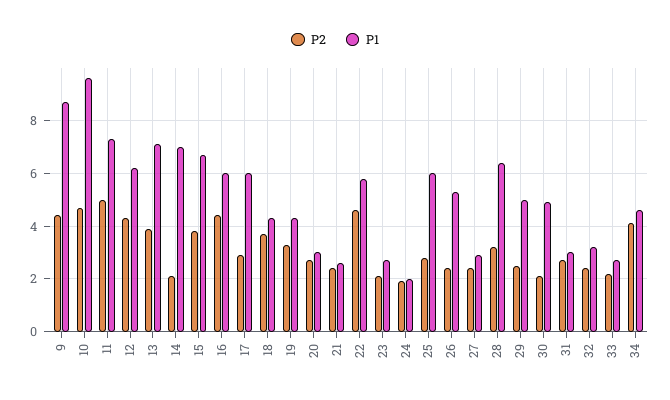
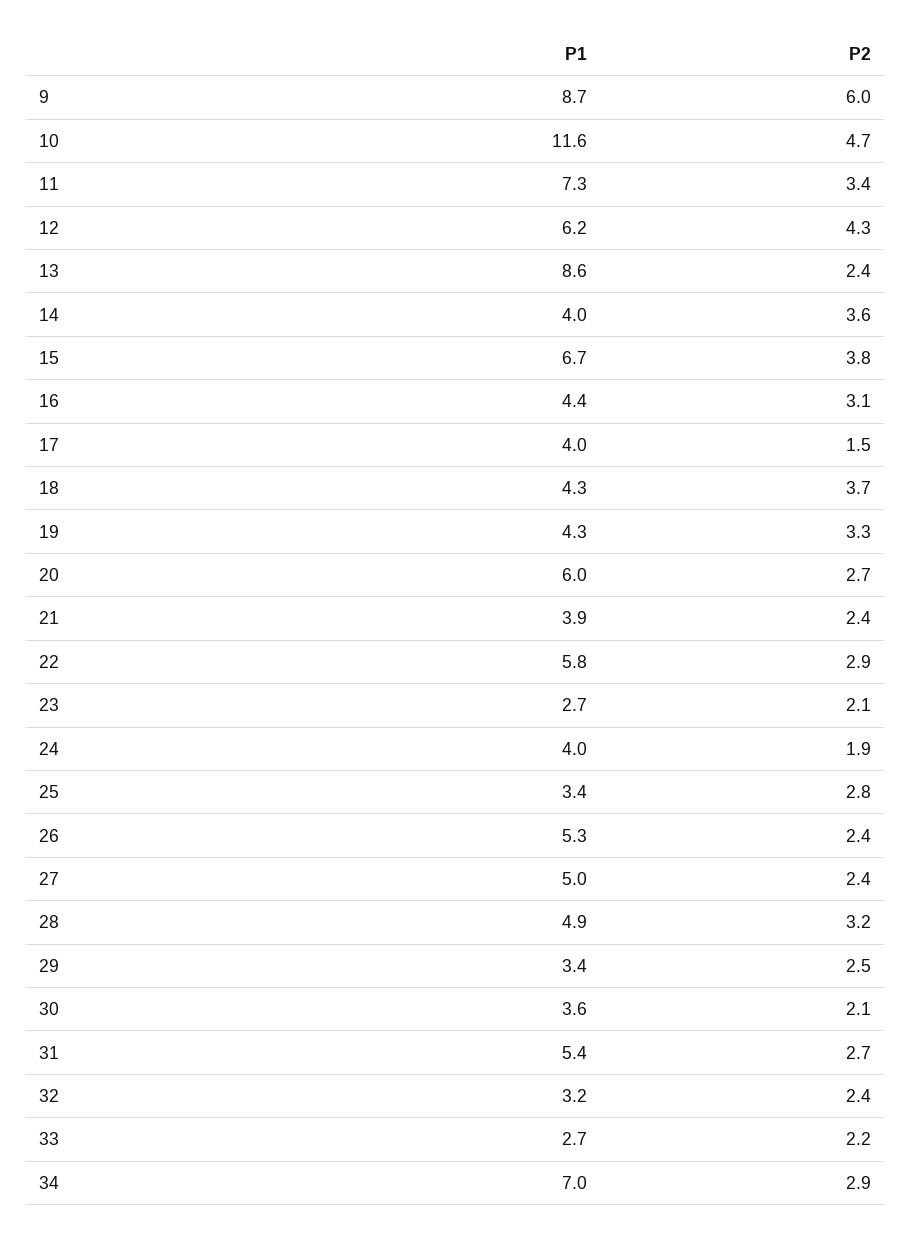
  {
    "P2": {
-     "9": 4.5,
+     "9": 6,
      "10": 4.7,
-     "11": 5,
+     "11": 3.4,
      "12": 4.3,
-     "13": 4,
+     "13": 2.4,
-     "14": 2,
+     "14": 3.6,
      "15": 3.8,
-     "16": 4.5,
+     "16": 3.1,
-     "17": 3,
+     "17": 1.5,
      "18": 3.7,
      "19": 3.3,
      "20": 2.7,
      "21": 2.4,
-     "22": 4.5,
+     "22": 2.9,
      "23": 2.1,
      "24": 1.9,
      "25": 2.8,
      "26": 2.4,
      "27": 2.4,
      "28": 3.2,
      "29": 2.5,
      "30": 2.1,
      "31": 2.7,
      "32": 2.4,
      "33": 2.2,
-     "34": 4
+     "34": 2.9
    },
    "P1": {
      "9": 8.7,
-     "10": 9.5,
+     "10": 11.6,
      "11": 7.3,
      "12": 6.2,
-     "13": 7,
+     "13": 8.6,
-     "14": 7,
+     "14": 4,
      "15": 6.7,
-     "16": 6,
+     "16": 4.4,
-     "17": 6,
+     "17": 4,
      "18": 4.3,
      "19": 4.3,
-     "20": 3,
+     "20": 6,
-     "21": 2.5,
+     "21": 3.9,
      "22": 5.8,
      "23": 2.7,
-     "24": 2,
+     "24": 4,
-     "25": 6,
+     "25": 3.4,
      "26": 5.3,
-     "27": 3,
+     "27": 5,
-     "28": 6.5,
+     "28": 4.9,
-     "29": 5,
+     "29": 3.4,
-     "30": 5,
+     "30": 3.6,
-     "31": 3,
+     "31": 5.4,
      "32": 3.2,
      "33": 2.7,
-     "34": 4.5
+     "34": 7
    }
  }

